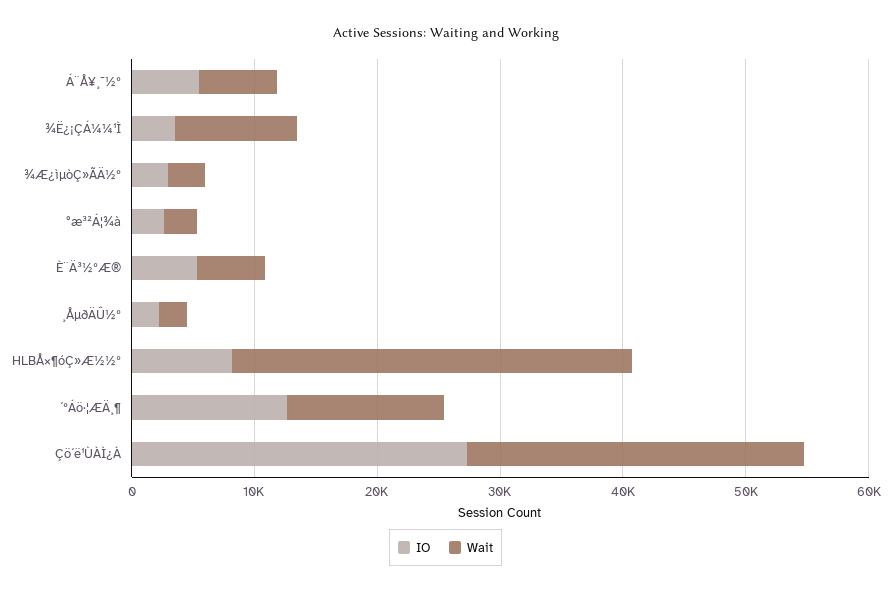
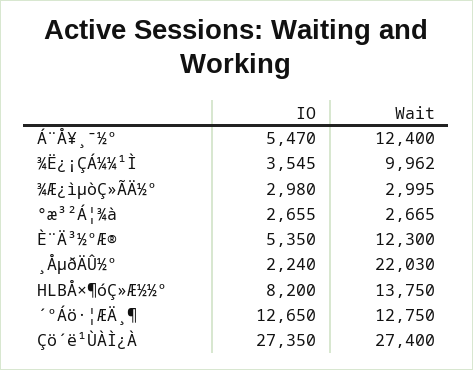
  {
    "IO": {
      "Á¨Å¥¸¯½º": 5470,
      "¾Ë¿¡ÇÁ¼¼¹Ì": 3545,
      "¾Æ¿ìµòÇ»ÃÄ½º": 2980,
      "°æ³²Á¦¾à": 2655,
      "È¨Ä³½ºÆ®": 5350,
      "¸ÅµðÄÛ½º": 2240,
      "HLBÅ×¶óÇ»Æ½½º": 8200,
      "´ºÁö·¦ÆÄ¸¶": 12650,
      "Çö´ë¹ÙÀÌ¿À": 27350
    },
    "Wait": {
-     "Á¨Å¥¸¯½º": 6000,
+     "Á¨Å¥¸¯½º": 12400,
      "¾Ë¿¡ÇÁ¼¼¹Ì": 9962,
      "¾Æ¿ìµòÇ»ÃÄ½º": 2995,
      "°æ³²Á¦¾à": 2665,
-     "È¨Ä³½ºÆ®": 6000,
+     "È¨Ä³½ºÆ®": 12300,
-     "¸ÅµðÄÛ½º": 2000,
+     "¸ÅµðÄÛ½º": 22030,
-     "HLBÅ×¶óÇ»Æ½½º": 32000,
+     "HLBÅ×¶óÇ»Æ½½º": 13750,
      "´ºÁö·¦ÆÄ¸¶": 12750,
      "Çö´ë¹ÙÀÌ¿À": 27400
    }
  }

